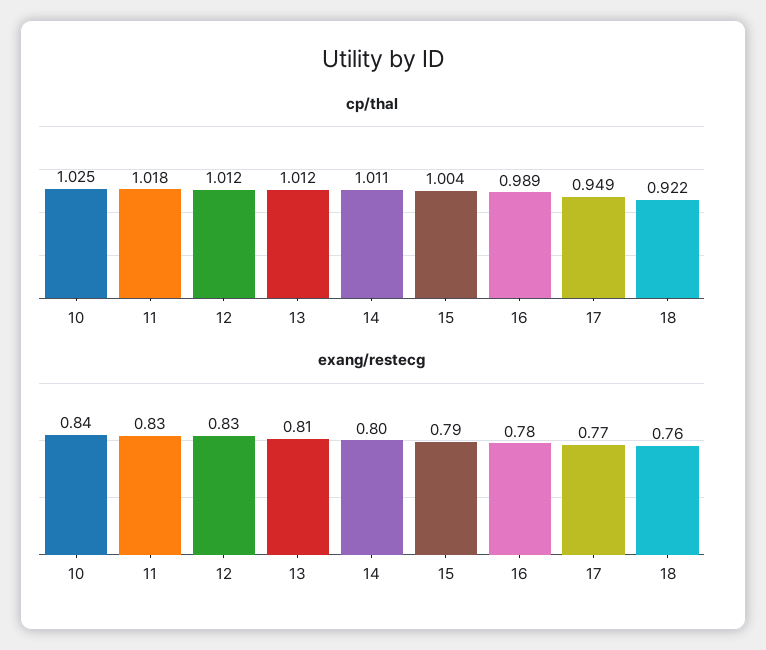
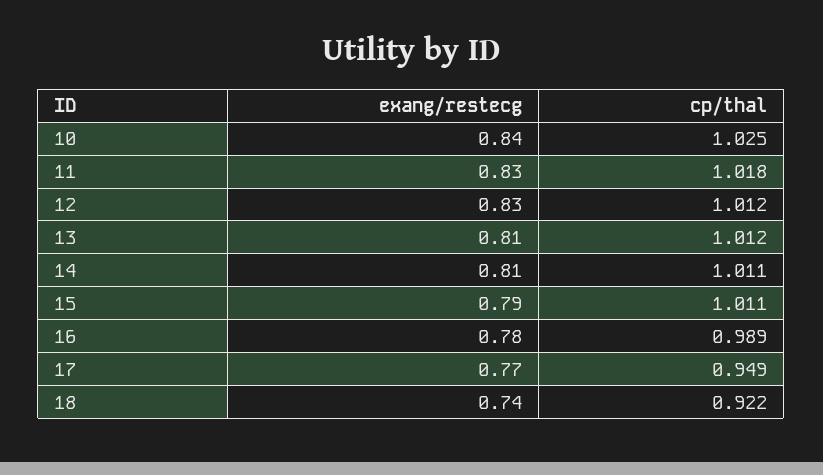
  {
    "cp/thal": {
      "10": 1.025,
      "11": 1.018,
      "12": 1.012,
      "13": 1.012,
      "14": 1.011,
-     "15": 1.004,
+     "15": 1.011,
      "16": 0.989,
      "17": 0.949,
      "18": 0.922
    },
    "exang/restecg": {
      "10": 0.84,
      "11": 0.83,
      "12": 0.83,
      "13": 0.81,
-     "14": 0.8,
+     "14": 0.81,
      "15": 0.79,
      "16": 0.78,
      "17": 0.77,
-     "18": 0.76
+     "18": 0.74
    }
  }

